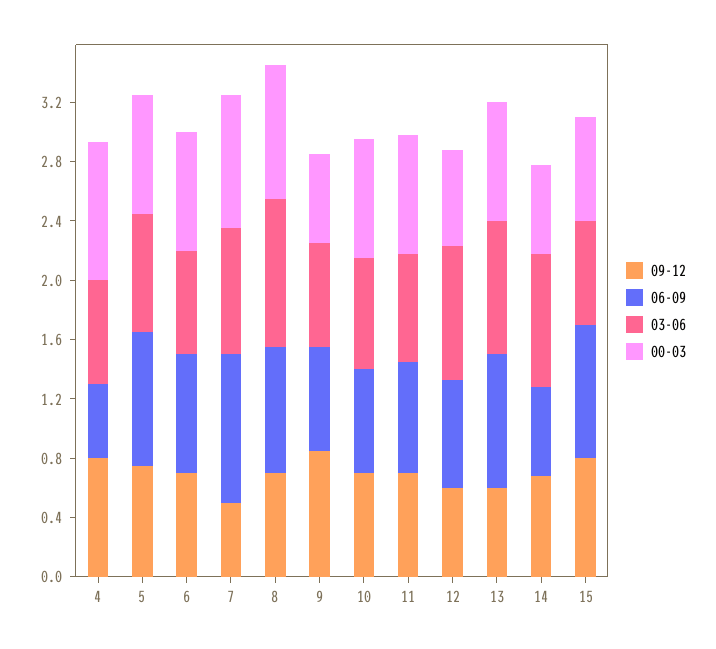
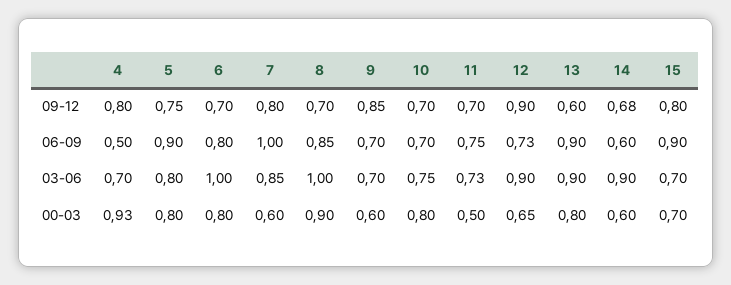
  {
    "09-12": {
      "4": 0.8,
      "5": 0.75,
      "6": 0.7,
-     "7": 0.5,
+     "7": 0.8,
      "8": 0.7,
      "9": 0.85,
      "10": 0.7,
      "11": 0.7,
-     "12": 0.6,
+     "12": 0.9,
      "13": 0.6,
      "14": 0.68,
      "15": 0.8
    },
    "06-09": {
      "4": 0.5,
      "5": 0.9,
      "6": 0.8,
      "7": 1,
      "8": 0.85,
      "9": 0.7,
      "10": 0.7,
      "11": 0.75,
      "12": 0.73,
      "13": 0.9,
      "14": 0.6,
      "15": 0.9
    },
    "03-06": {
      "4": 0.7,
      "5": 0.8,
-     "6": 0.7,
+     "6": 1,
      "7": 0.85,
      "8": 1,
      "9": 0.7,
      "10": 0.75,
      "11": 0.73,
      "12": 0.9,
      "13": 0.9,
      "14": 0.9,
      "15": 0.7
    },
    "00-03": {
      "4": 0.93,
      "5": 0.8,
      "6": 0.8,
-     "7": 0.9,
+     "7": 0.6,
      "8": 0.9,
      "9": 0.6,
      "10": 0.8,
-     "11": 0.8,
+     "11": 0.5,
      "12": 0.65,
      "13": 0.8,
      "14": 0.6,
      "15": 0.7
    }
  }

